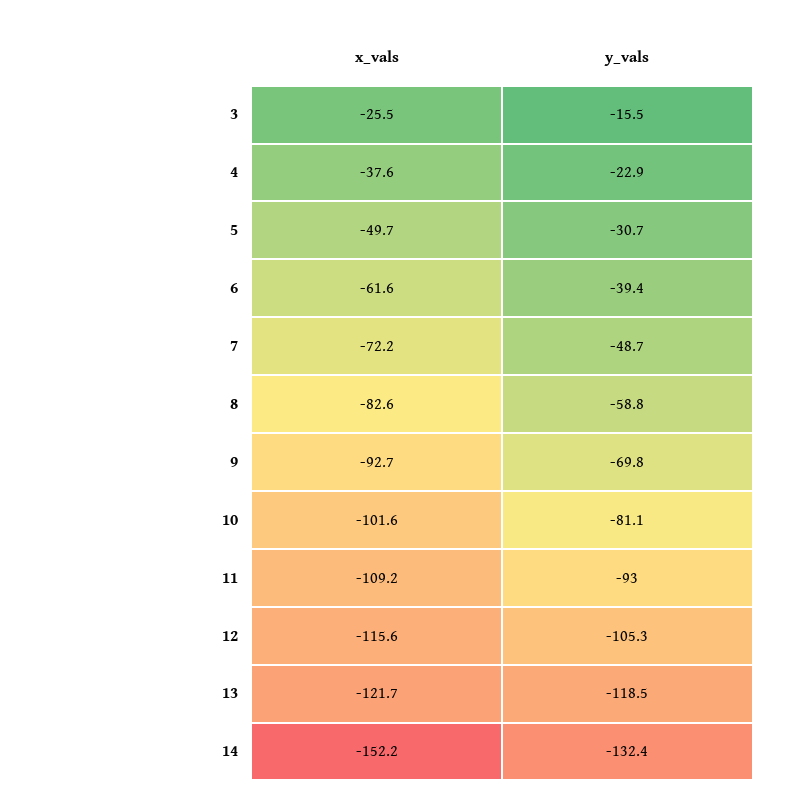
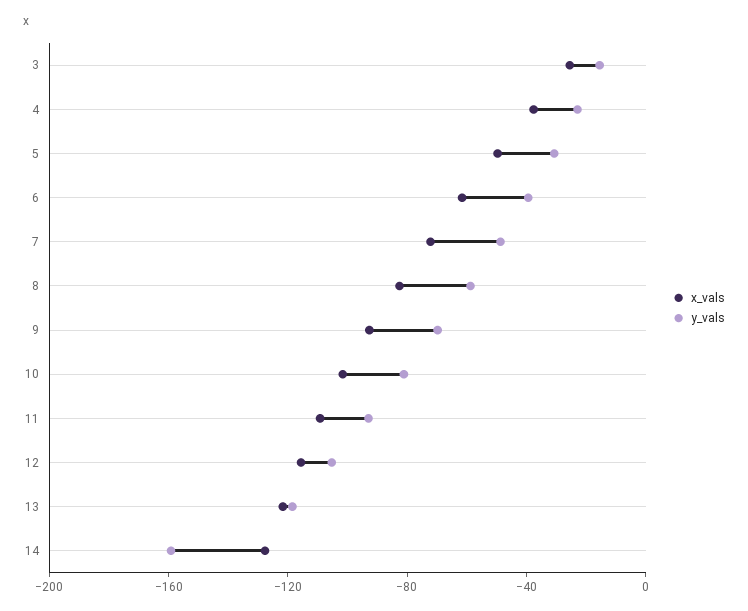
  {
    "x_vals": {
      "3": -25.5,
      "4": -37.6,
      "5": -49.7,
      "6": -61.6,
      "7": -72.2,
      "8": -82.6,
      "9": -92.7,
      "10": -101.6,
      "11": -109.2,
      "12": -115.6,
      "13": -121.7,
-     "14": -152.2
+     "14": -130
    },
    "y_vals": {
      "3": -15.5,
      "4": -22.9,
      "5": -30.7,
      "6": -39.4,
      "7": -48.7,
      "8": -58.8,
      "9": -69.8,
      "10": -81.1,
      "11": -93,
      "12": -105.3,
      "13": -118.5,
-     "14": -132.4
+     "14": -160
    }
  }

